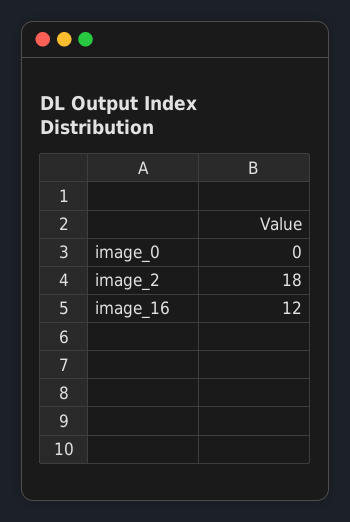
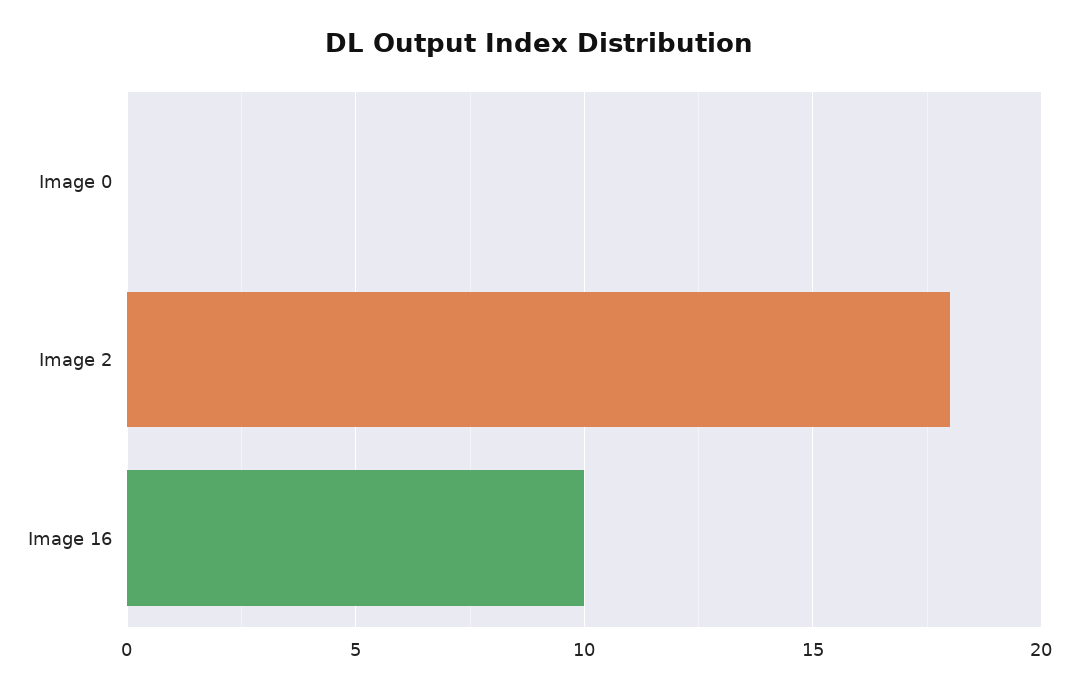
  {
    "image_0": 0,
    "image_2": 18,
-   "image_16": 12
+   "image_16": 10
  }

